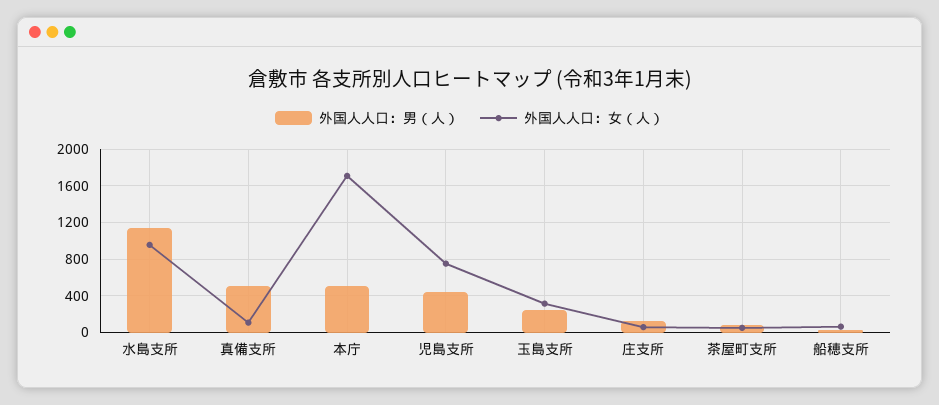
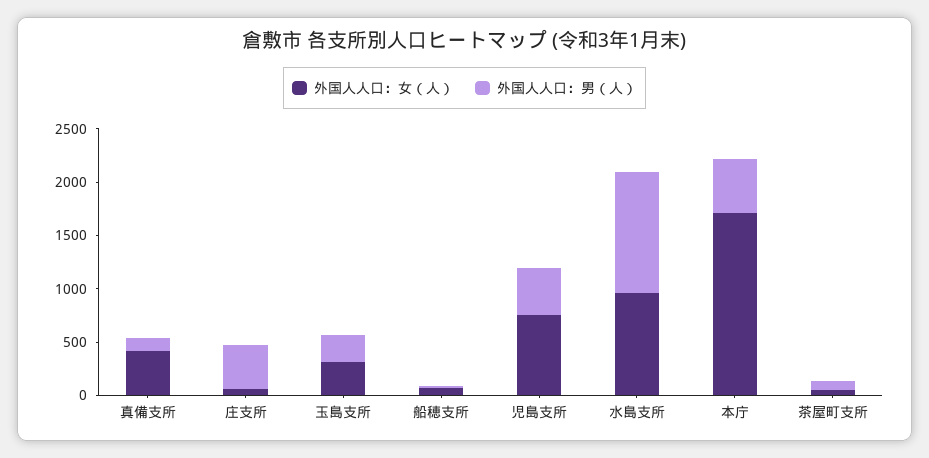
  {
    "外国人人口：男（人）": {
      "水島支所": 1100,
-     "真備支所": 500,
+     "真備支所": 100,
      "本庁": 500,
      "児島支所": 400,
      "玉島支所": 200,
-     "庄支所": 100,
+     "庄支所": 400,
      "茶屋町支所": 100,
      "船穂支所": 0
    },
    "外国人人口：女（人）": {
      "水島支所": 1000,
-     "真備支所": 100,
+     "真備支所": 400,
      "本庁": 1700,
      "児島支所": 800,
      "玉島支所": 300,
      "庄支所": 100,
      "茶屋町支所": 100,
      "船穂支所": 100
    }
  }

